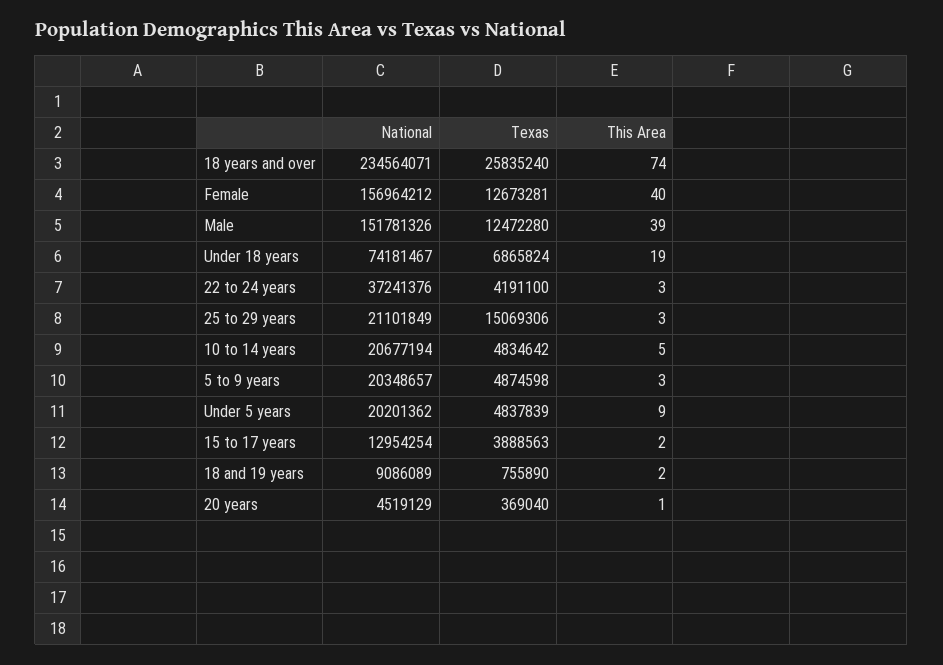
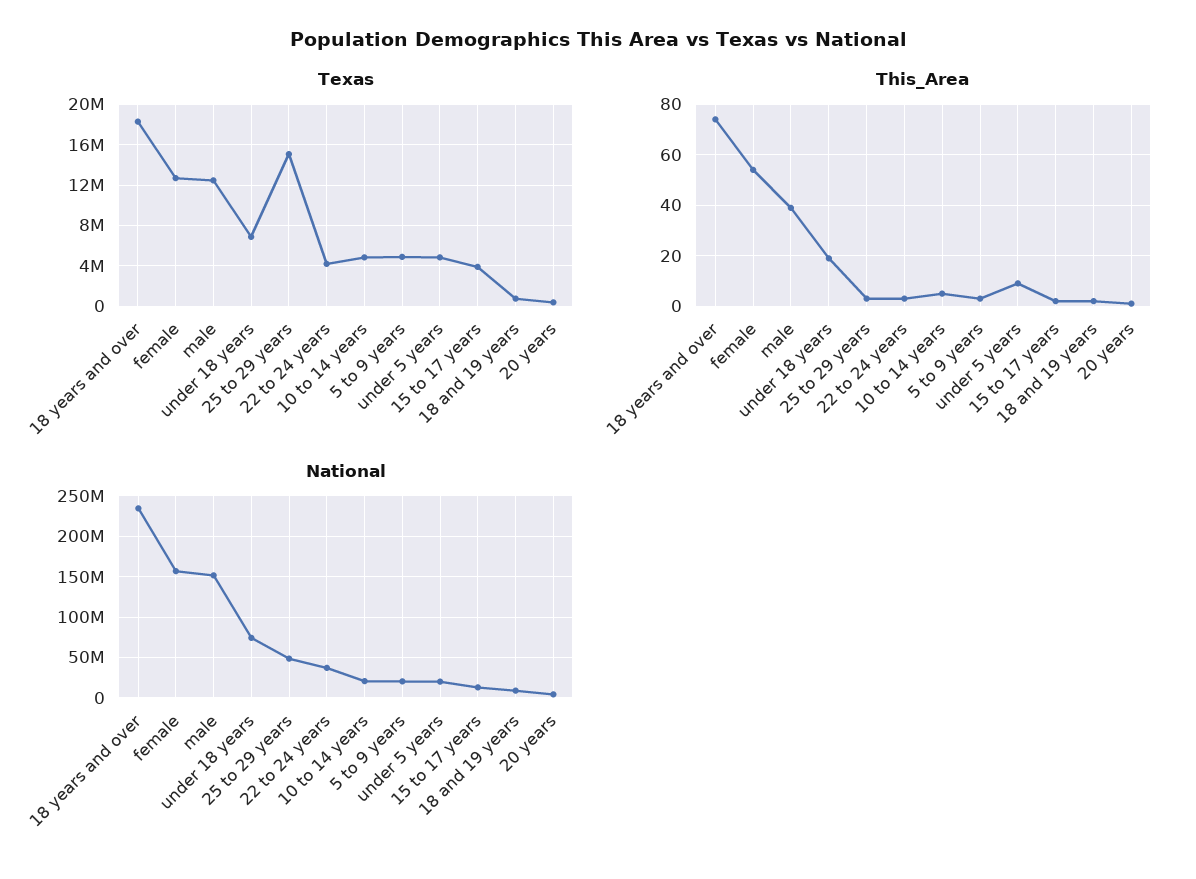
  {
    "National": {
      "18 years and over": 234564071,
      "Female": 156964212,
      "Male": 151781326,
      "Under 18 years": 74181467,
      "22 to 24 years": 37241376,
-     "25 to 29 years": 21101849,
+     "25 to 29 years": 50000000,
      "10 to 14 years": 20677194,
      "5 to 9 years": 20348657,
      "Under 5 years": 20201362,
      "15 to 17 years": 12954254,
      "18 and 19 years": 9086089,
      "20 years": 4519129
    },
    "Texas": {
-     "18 years and over": 25835240,
+     "18 years and over": 18000000,
      "Female": 12673281,
      "Male": 12472280,
      "Under 18 years": 6865824,
      "22 to 24 years": 4191100,
      "25 to 29 years": 15069306,
      "10 to 14 years": 4834642,
      "5 to 9 years": 4874598,
      "Under 5 years": 4837839,
      "15 to 17 years": 3888563,
      "18 and 19 years": 755890,
      "20 years": 369040
    },
    "This Area": {
      "18 years and over": 74,
-     "Female": 40,
+     "Female": 55,
      "Male": 39,
      "Under 18 years": 19,
      "22 to 24 years": 3,
      "25 to 29 years": 3,
      "10 to 14 years": 5,
      "5 to 9 years": 3,
      "Under 5 years": 9,
      "15 to 17 years": 2,
      "18 and 19 years": 2,
      "20 years": 1
    }
  }

